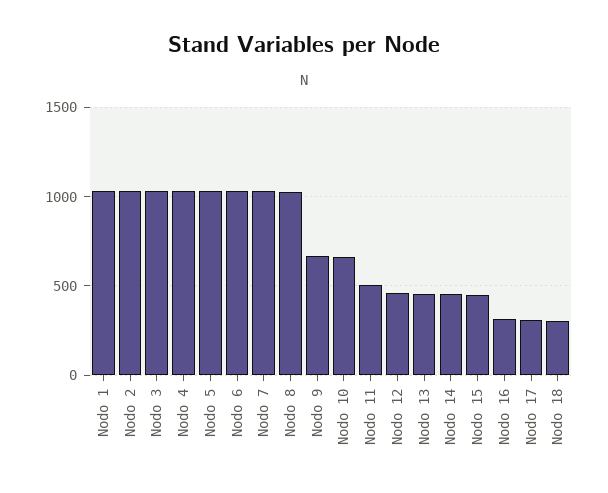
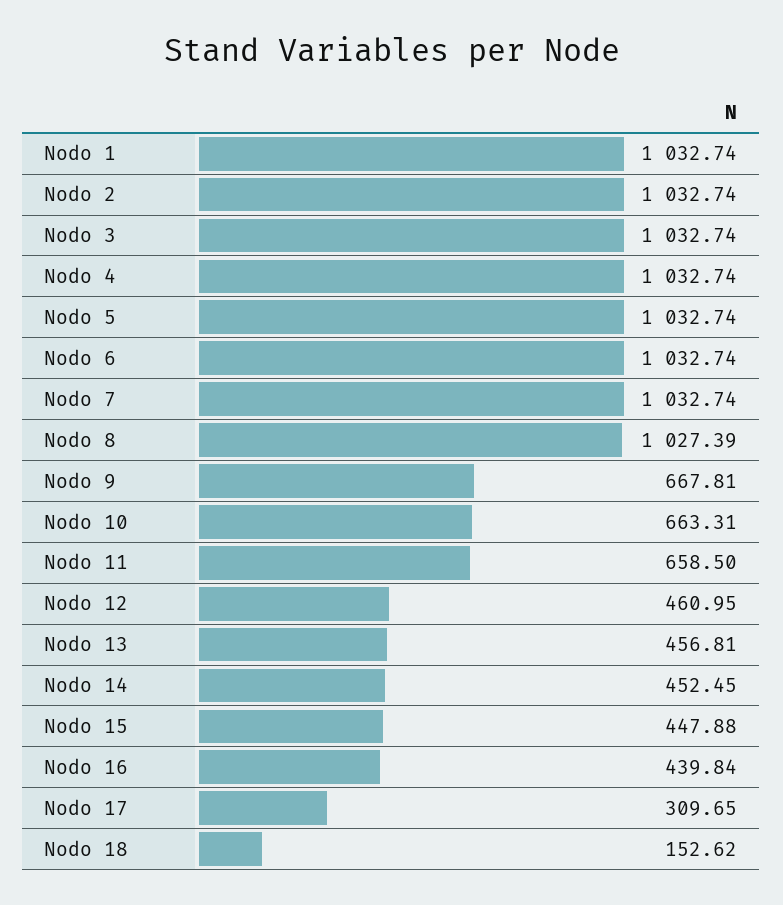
  {
    "Nodo 1": 1032.74,
    "Nodo 2": 1032.74,
    "Nodo 3": 1032.74,
    "Nodo 4": 1032.74,
    "Nodo 5": 1032.74,
    "Nodo 6": 1032.74,
    "Nodo 7": 1032.74,
    "Nodo 8": 1027.39,
    "Nodo 9": 667.81,
    "Nodo 10": 663.31,
-   "Nodo 11": 500,
+   "Nodo 11": 658.5,
    "Nodo 12": 460.95,
    "Nodo 13": 456.81,
    "Nodo 14": 452.45,
    "Nodo 15": 447.88,
-   "Nodo 16": 300,
+   "Nodo 16": 439.84,
    "Nodo 17": 309.65,
-   "Nodo 18": 300
+   "Nodo 18": 152.62
  }

